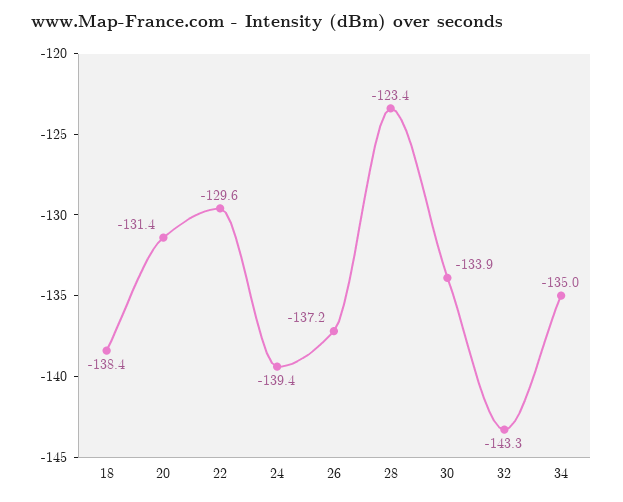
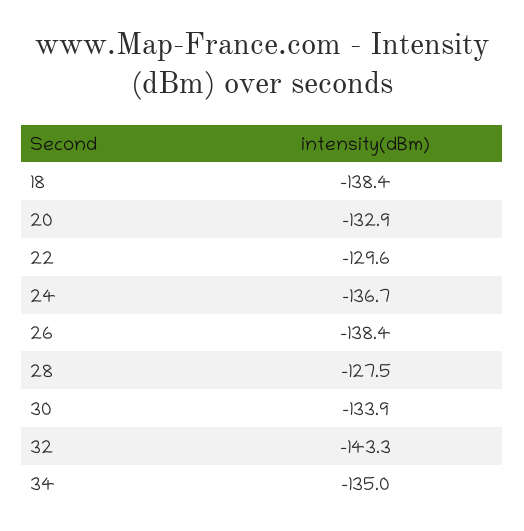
  {
    "18": -138.4,
-   "20": -131.4,
+   "20": -132.9,
    "22": -129.6,
-   "24": -139.4,
+   "24": -136.7,
-   "26": -137.2,
+   "26": -138.4,
-   "28": -123.4,
+   "28": -127.5,
    "30": -133.9,
    "32": -143.3,
    "34": -135
  }

